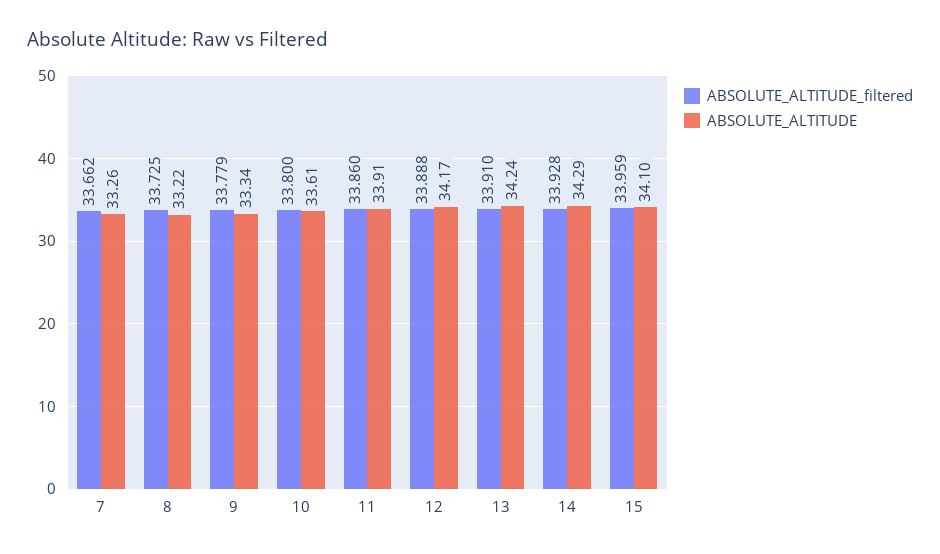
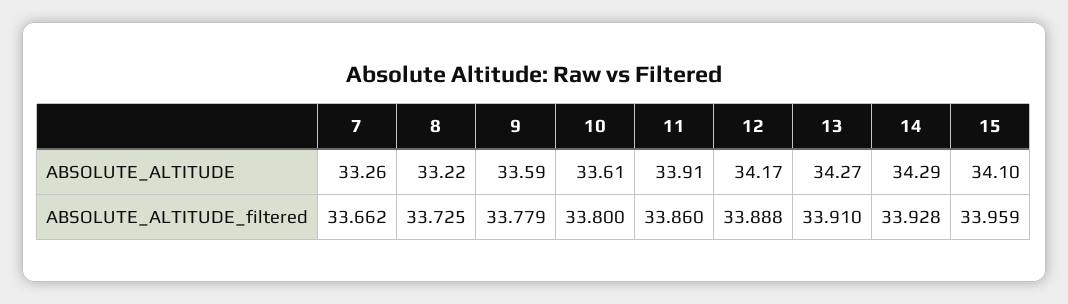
  {
    "ABSOLUTE_ALTITUDE_filtered": {
      "7": 33.662,
      "8": 33.725,
      "9": 33.779,
      "10": 33.8,
      "11": 33.86,
      "12": 33.888,
      "13": 33.91,
      "14": 33.928,
      "15": 33.959
    },
    "ABSOLUTE_ALTITUDE": {
      "7": 33.26,
      "8": 33.22,
-     "9": 33.34,
+     "9": 33.59,
      "10": 33.61,
      "11": 33.91,
      "12": 34.17,
-     "13": 34.24,
+     "13": 34.27,
      "14": 34.29,
      "15": 34.1
    }
  }

